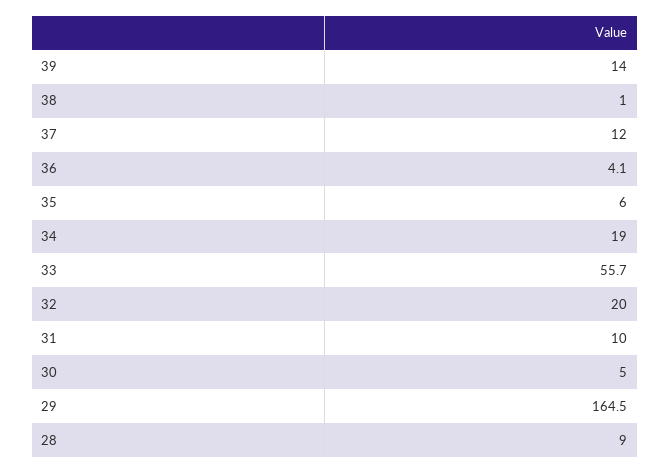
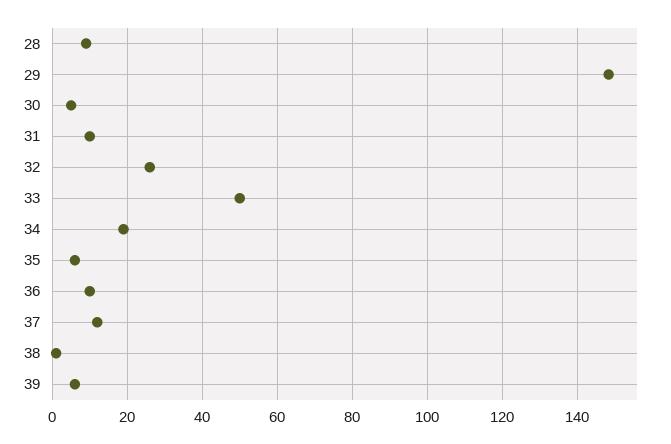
  {
-   "39": 14,
+   "39": 6,
    "38": 1,
    "37": 12,
-   "36": 4.1,
+   "36": 10,
    "35": 6,
    "34": 19,
-   "33": 55.7,
+   "33": 50,
-   "32": 20,
+   "32": 26,
    "31": 10,
    "30": 5,
-   "29": 164.5,
+   "29": 148,
    "28": 9
  }

